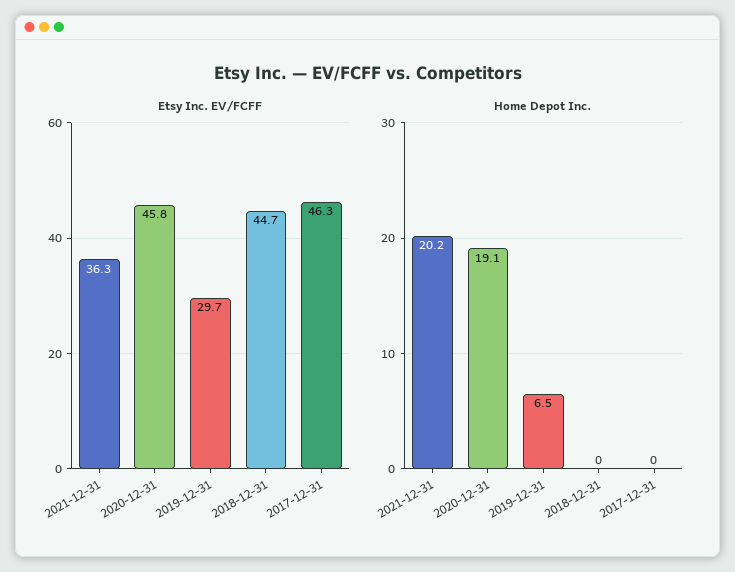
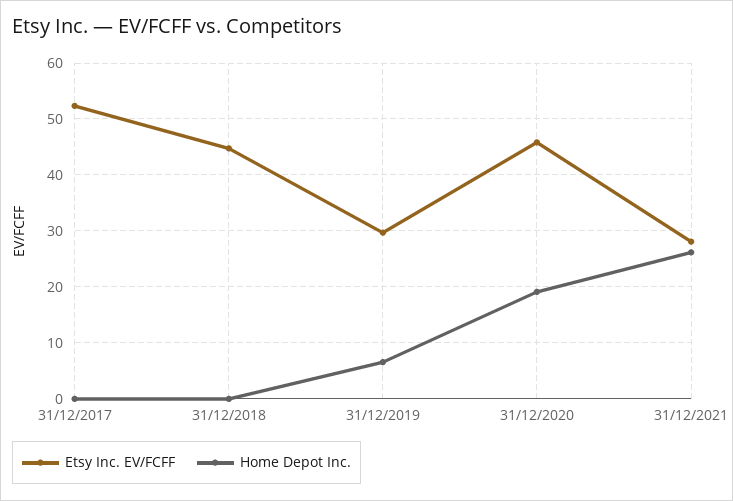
  {
    "Etsy Inc. EV/FCFF": {
-     "2021-12-31": 36.3,
+     "2021-12-31": 28,
      "2020-12-31": 45.8,
      "2019-12-31": 29.7,
      "2018-12-31": 44.7,
-     "2017-12-31": 46.3
+     "2017-12-31": 52
    },
    "Home Depot Inc.": {
-     "2021-12-31": 20.2,
+     "2021-12-31": 26,
      "2020-12-31": 19.1,
      "2019-12-31": 6.5,
      "2018-12-31": 0,
      "2017-12-31": 0
    }
  }

